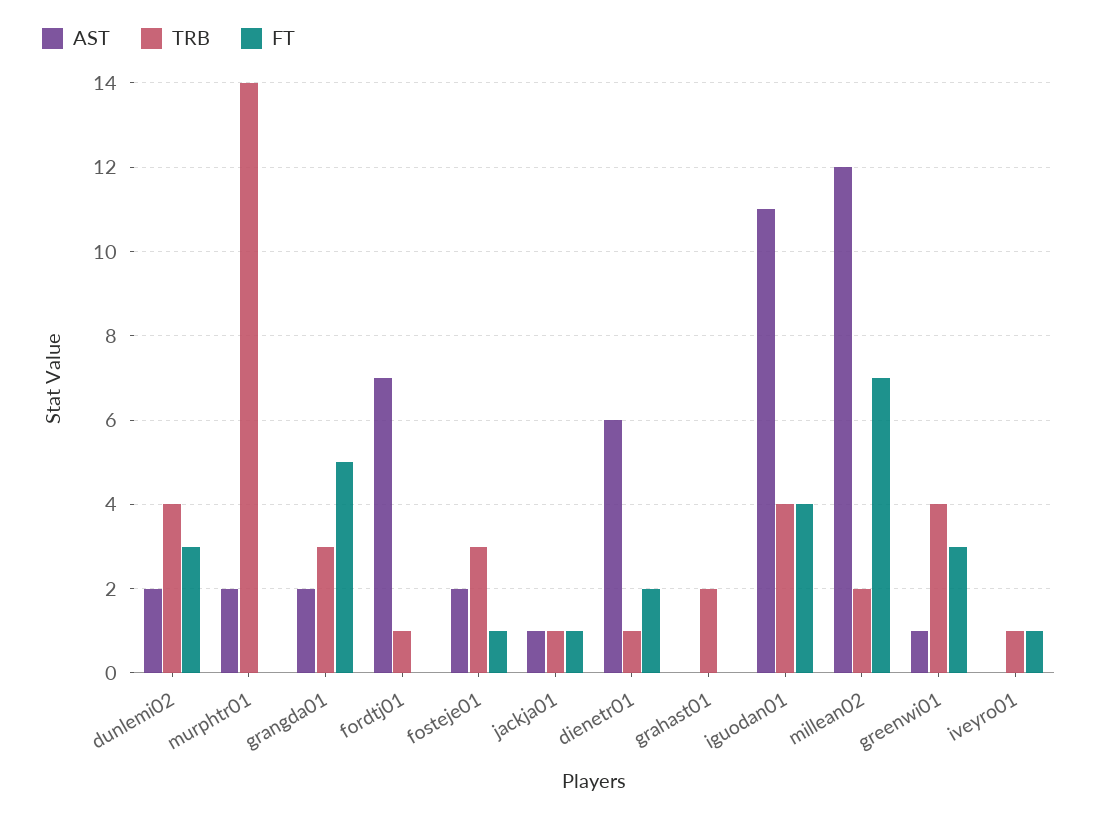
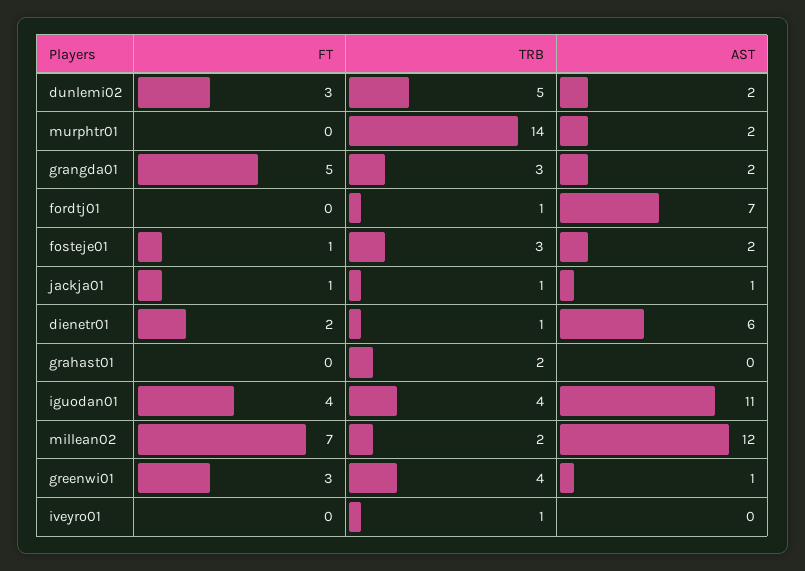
  {
    "AST": {
      "dunlemi02": 2,
      "murphtr01": 2,
      "grangda01": 2,
      "fordtj01": 7,
      "fosteje01": 2,
      "jackja01": 1,
      "dienetr01": 6,
      "grahast01": 0,
      "iguodan01": 11,
      "millean02": 12,
      "greenwi01": 1,
      "iveyro01": 0
    },
    "TRB": {
-     "dunlemi02": 4,
+     "dunlemi02": 5,
      "murphtr01": 14,
      "grangda01": 3,
      "fordtj01": 1,
      "fosteje01": 3,
      "jackja01": 1,
      "dienetr01": 1,
      "grahast01": 2,
      "iguodan01": 4,
      "millean02": 2,
      "greenwi01": 4,
      "iveyro01": 1
    },
    "FT": {
      "dunlemi02": 3,
      "murphtr01": 0,
      "grangda01": 5,
      "fordtj01": 0,
      "fosteje01": 1,
      "jackja01": 1,
      "dienetr01": 2,
      "grahast01": 0,
      "iguodan01": 4,
      "millean02": 7,
      "greenwi01": 3,
-     "iveyro01": 1
+     "iveyro01": 0
    }
  }

